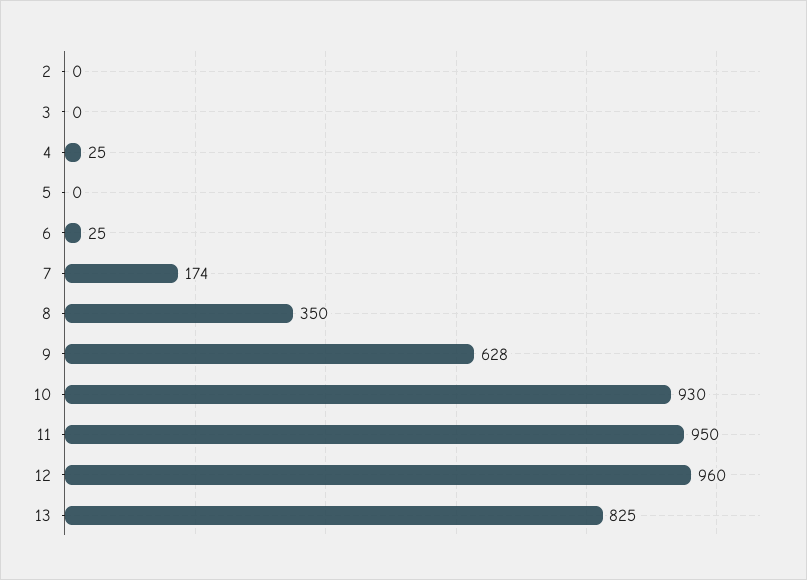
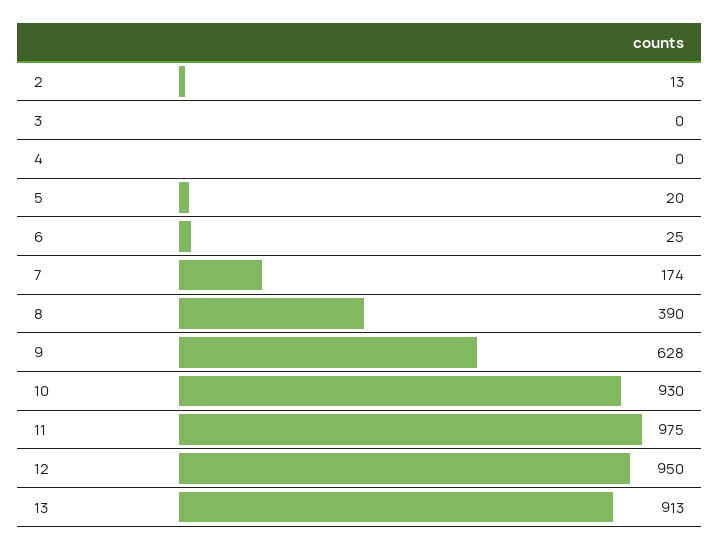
  {
-   "2": 0,
+   "2": 13,
    "3": 0,
-   "4": 25,
+   "4": 0,
-   "5": 0,
+   "5": 20,
    "6": 25,
    "7": 174,
-   "8": 350,
+   "8": 390,
    "9": 628,
    "10": 930,
-   "11": 950,
+   "11": 975,
-   "12": 960,
+   "12": 950,
-   "13": 825
+   "13": 913
  }

